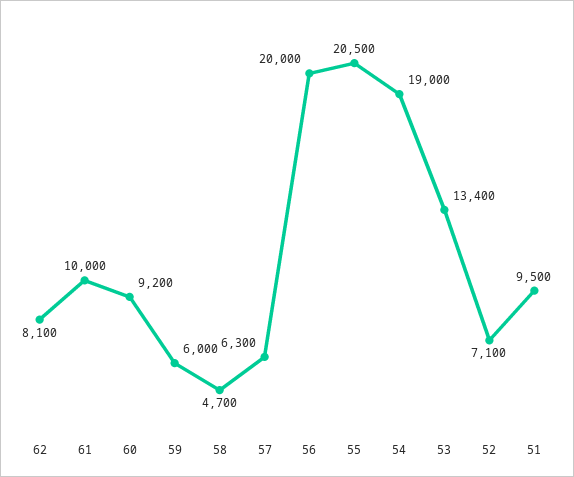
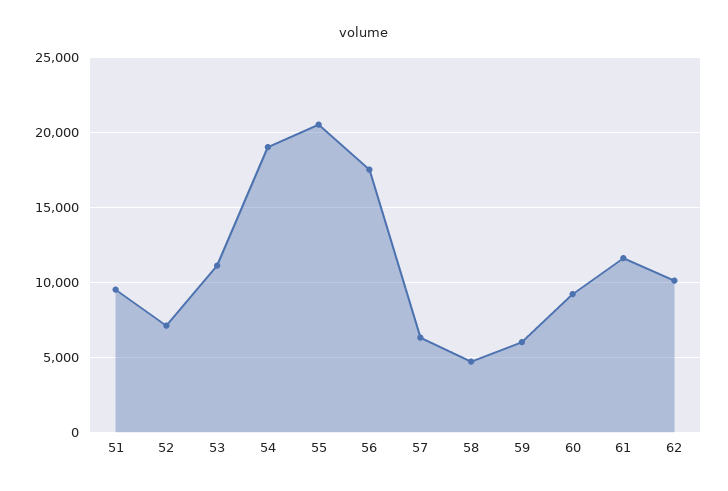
  {
-   "62": 8100,
+   "62": 10000,
-   "61": 10000,
+   "61": 11500,
    "60": 9200,
    "59": 6000,
    "58": 4700,
    "57": 6300,
-   "56": 20000,
+   "56": 17500,
    "55": 20500,
    "54": 19000,
-   "53": 13400,
+   "53": 11000,
    "52": 7100,
    "51": 9500
  }

